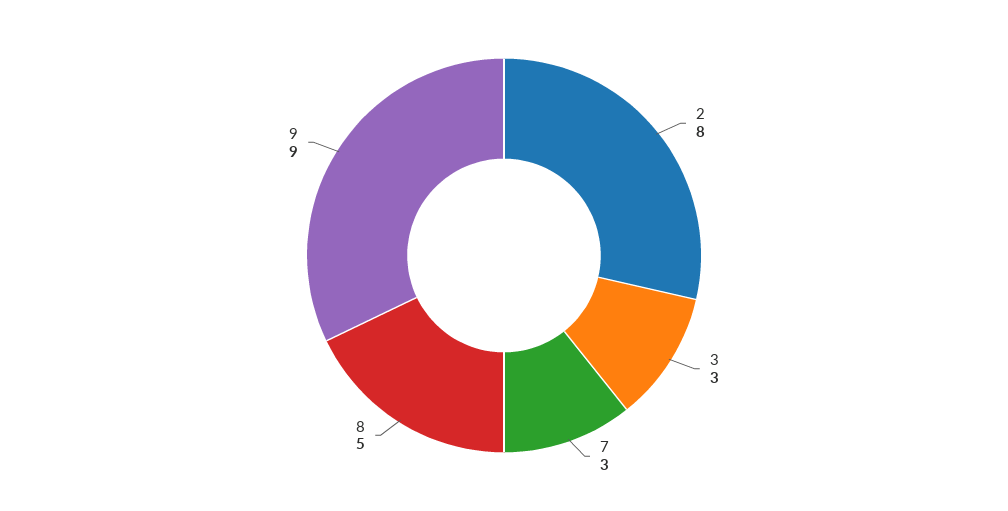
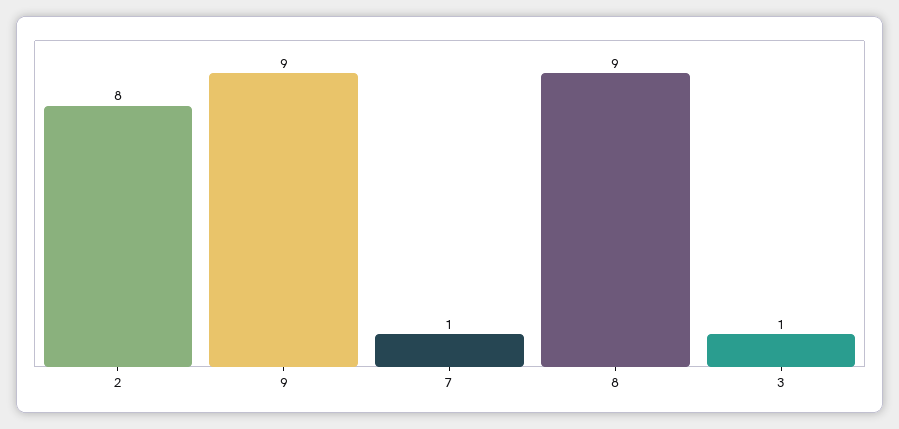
  {
    "2": 8,
-   "3": 3,
+   "3": 1,
-   "7": 3,
+   "7": 1,
-   "8": 5,
+   "8": 9,
    "9": 9
  }

